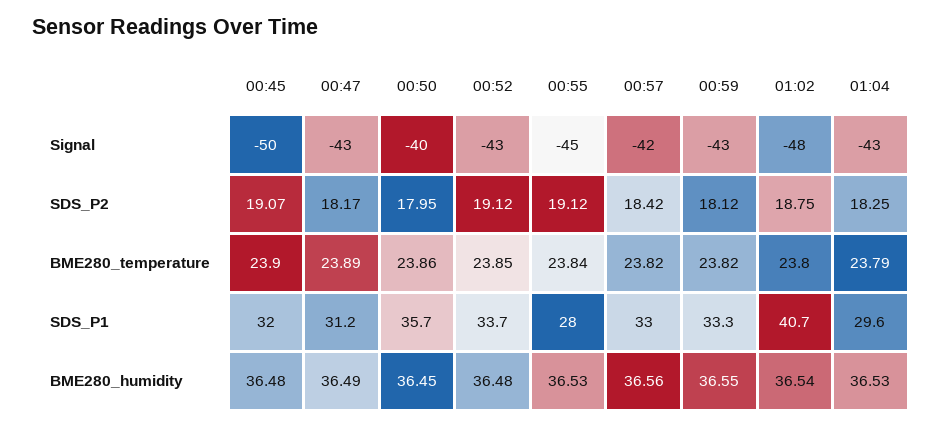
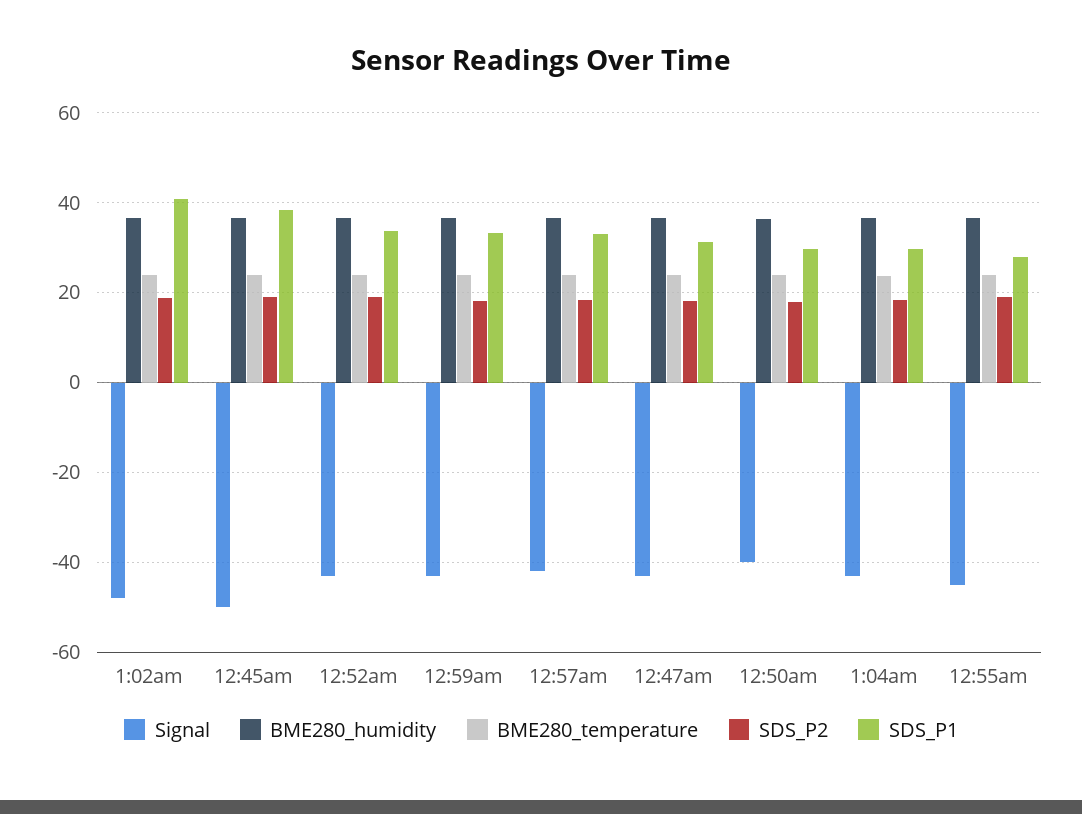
  {
    "Signal": {
      "00:45": -50,
      "00:47": -43,
      "00:50": -40,
      "00:52": -43,
      "00:55": -45,
      "00:57": -42,
      "00:59": -43,
      "01:02": -48,
      "01:04": -43
    },
    "SDS_P2": {
      "00:45": 19.07,
      "00:47": 18.17,
      "00:50": 17.95,
      "00:52": 19.12,
      "00:55": 19.12,
      "00:57": 18.42,
      "00:59": 18.12,
      "01:02": 18.75,
      "01:04": 18.25
    },
    "BME280_temperature": {
      "00:45": 23.9,
      "00:47": 23.89,
      "00:50": 23.86,
      "00:52": 23.85,
      "00:55": 23.84,
      "00:57": 23.82,
      "00:59": 23.82,
      "01:02": 23.8,
      "01:04": 23.79
    },
    "SDS_P1": {
-     "00:45": 32,
+     "00:45": 38,
      "00:47": 31.2,
-     "00:50": 35.7,
+     "00:50": 30,
      "00:52": 33.7,
      "00:55": 28,
      "00:57": 33,
      "00:59": 33.3,
      "01:02": 40.7,
      "01:04": 29.6
    },
    "BME280_humidity": {
      "00:45": 36.48,
      "00:47": 36.49,
      "00:50": 36.45,
      "00:52": 36.48,
      "00:55": 36.53,
      "00:57": 36.56,
      "00:59": 36.55,
      "01:02": 36.54,
      "01:04": 36.53
    }
  }

